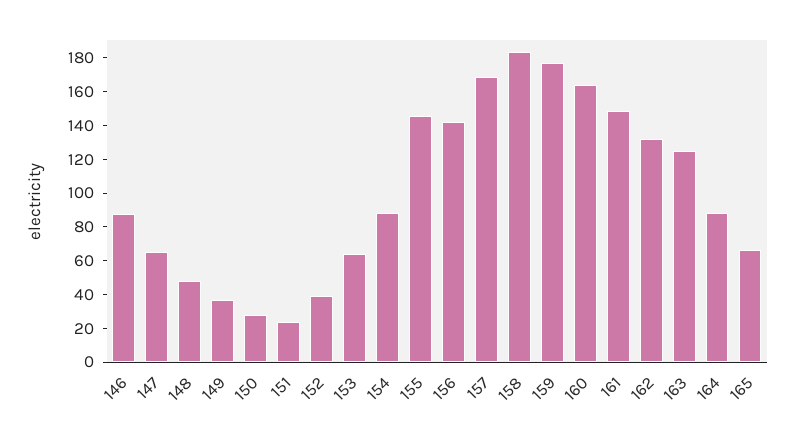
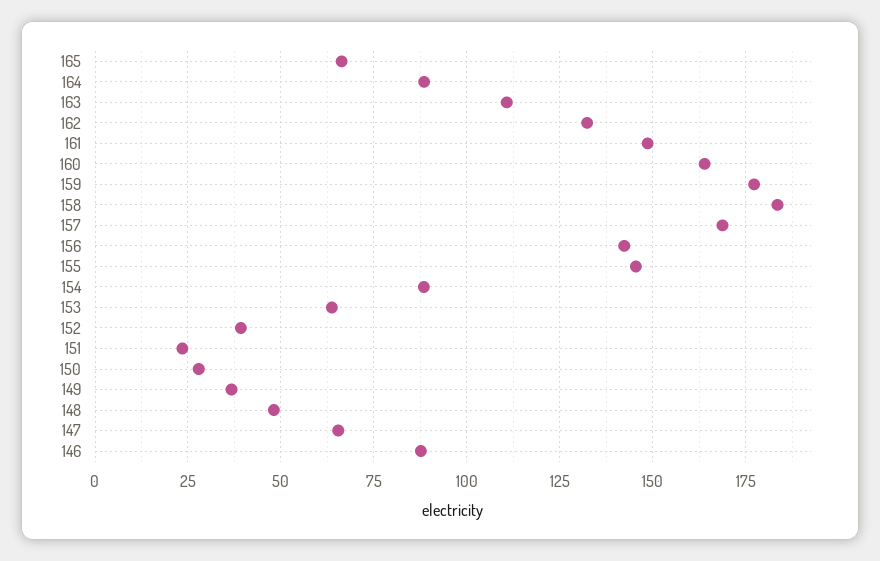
  {
    "146": 87.5,
    "147": 65,
    "148": 47.5,
    "149": 37.5,
    "150": 27.5,
    "151": 22.5,
    "152": 40,
    "153": 62.5,
    "154": 87.5,
    "155": 145,
    "156": 142.5,
    "157": 167.5,
    "158": 182.5,
    "159": 177.5,
    "160": 165,
    "161": 147.5,
    "162": 132.5,
-   "163": 125,
+   "163": 110,
    "164": 87.5,
    "165": 67.5
  }

